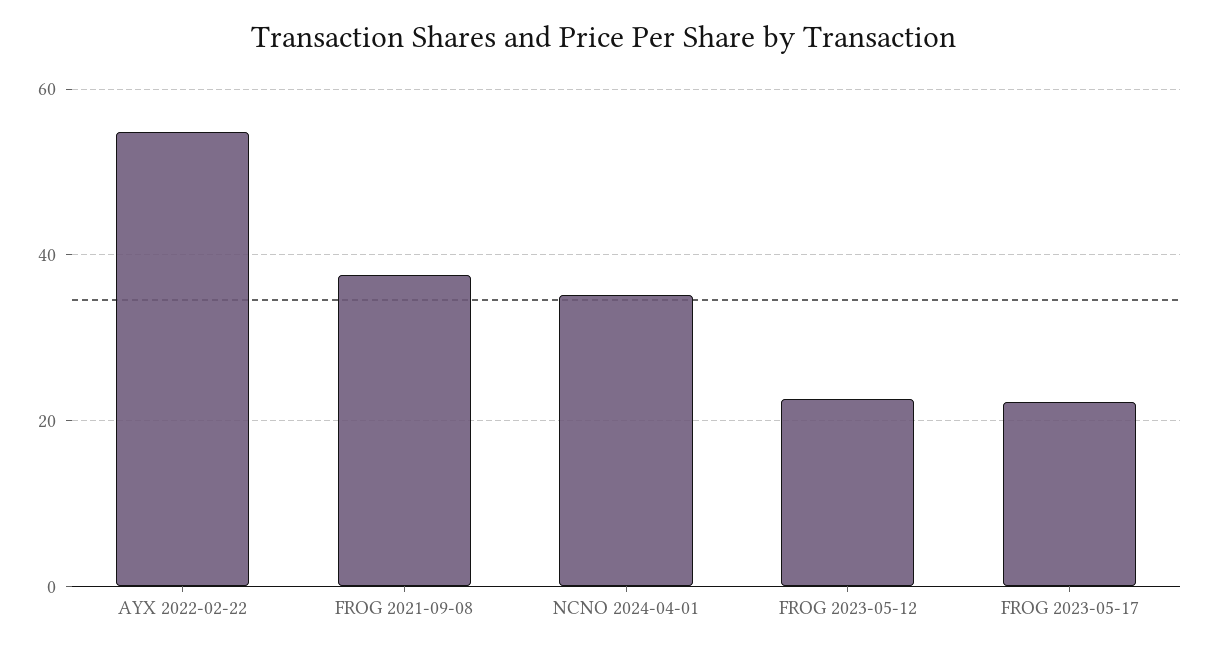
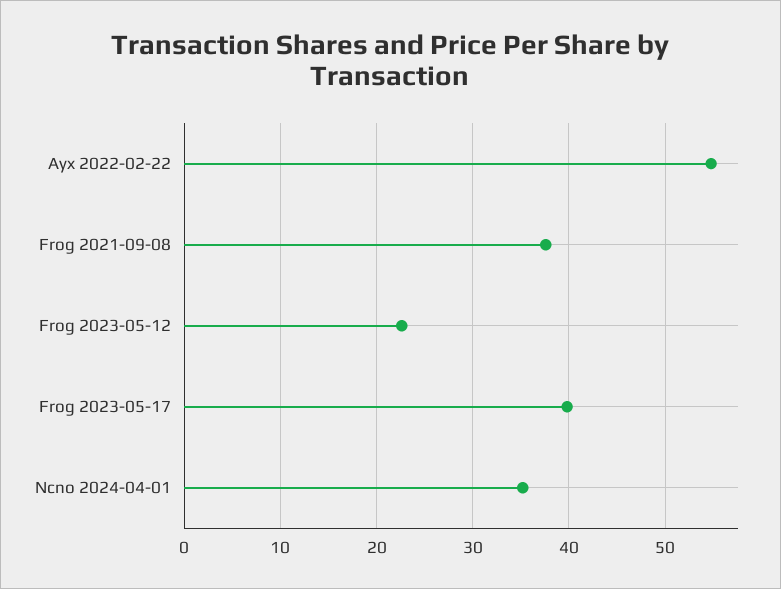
  {
    "AYX 2022-02-22": 55,
    "FROG 2021-09-08": 38,
    "NCNO 2024-04-01": 35,
    "FROG 2023-05-12": 23,
-   "FROG 2023-05-17": 22
+   "FROG 2023-05-17": 40
  }

